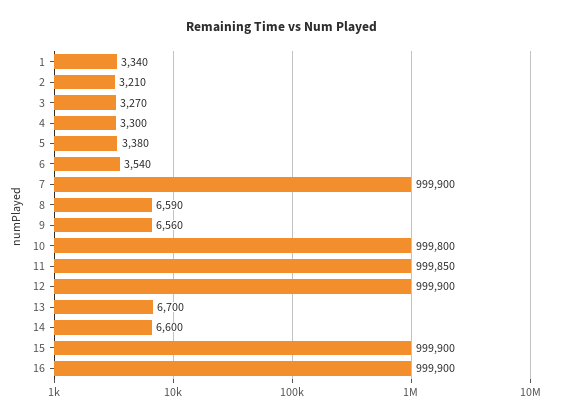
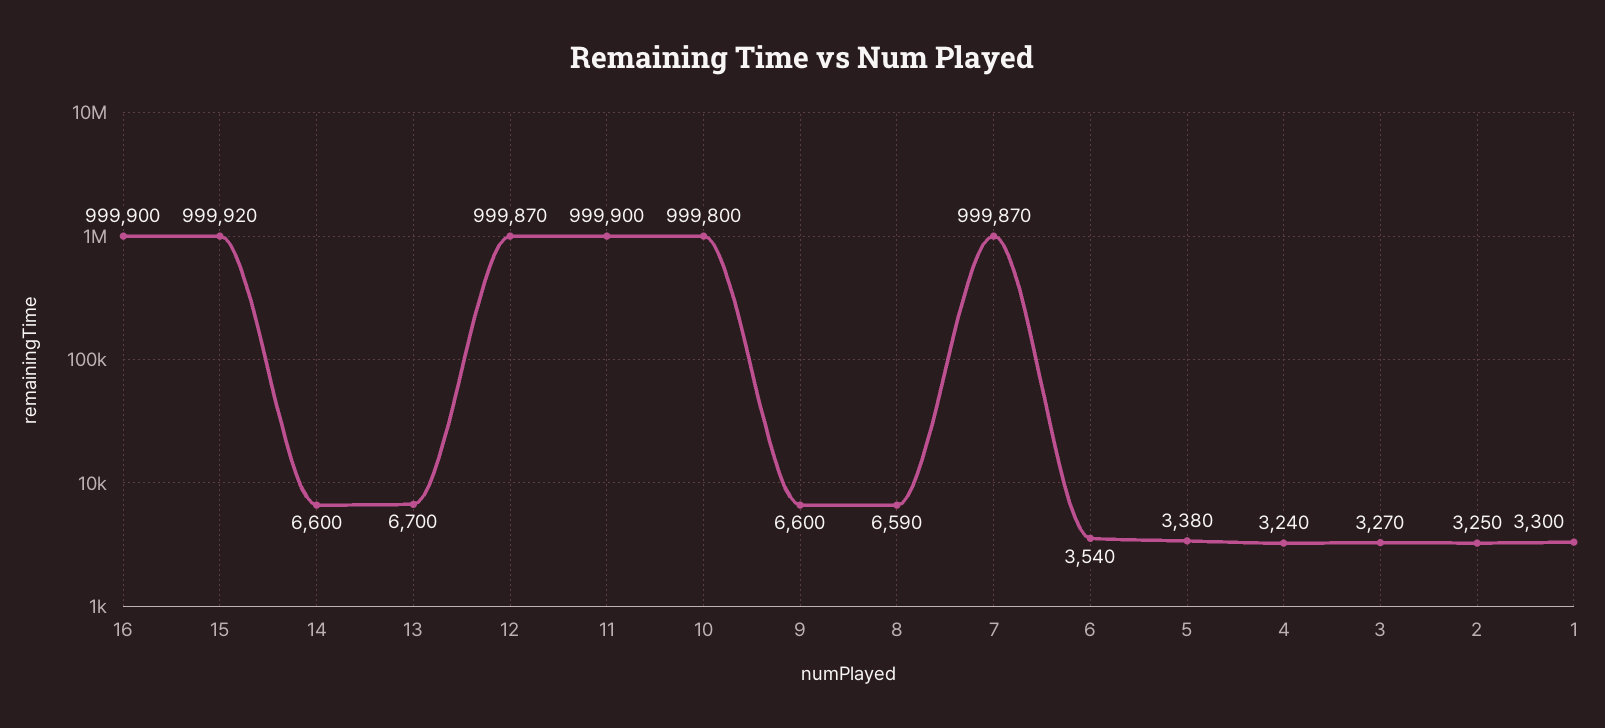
  {
-   "1": 3340,
+   "1": 3300,
-   "2": 3210,
+   "2": 3250,
    "3": 3270,
-   "4": 3300,
+   "4": 3240,
    "5": 3380,
    "6": 3540,
-   "7": 999900,
+   "7": 999870,
    "8": 6590,
-   "9": 6560,
+   "9": 6600,
    "10": 999800,
-   "11": 999850,
+   "11": 999900,
-   "12": 999900,
+   "12": 999870,
    "13": 6700,
    "14": 6600,
-   "15": 999900,
+   "15": 999920,
    "16": 999900
  }

